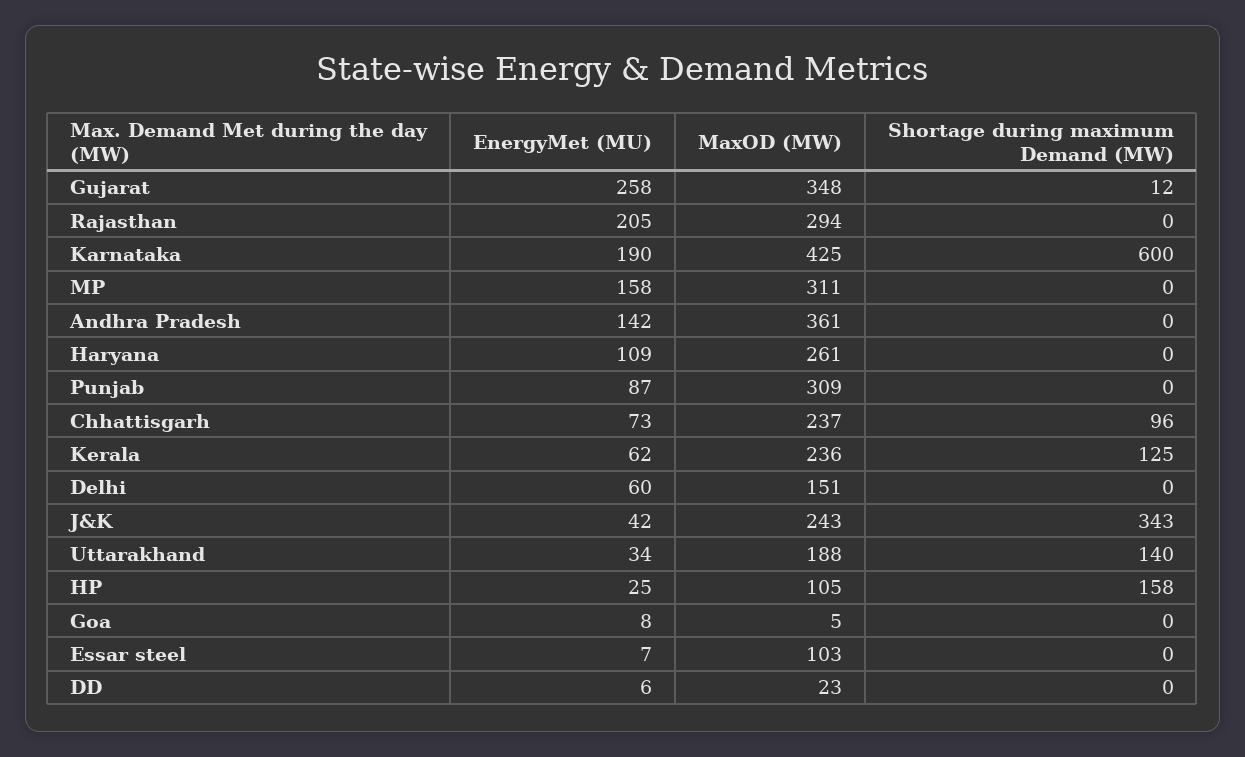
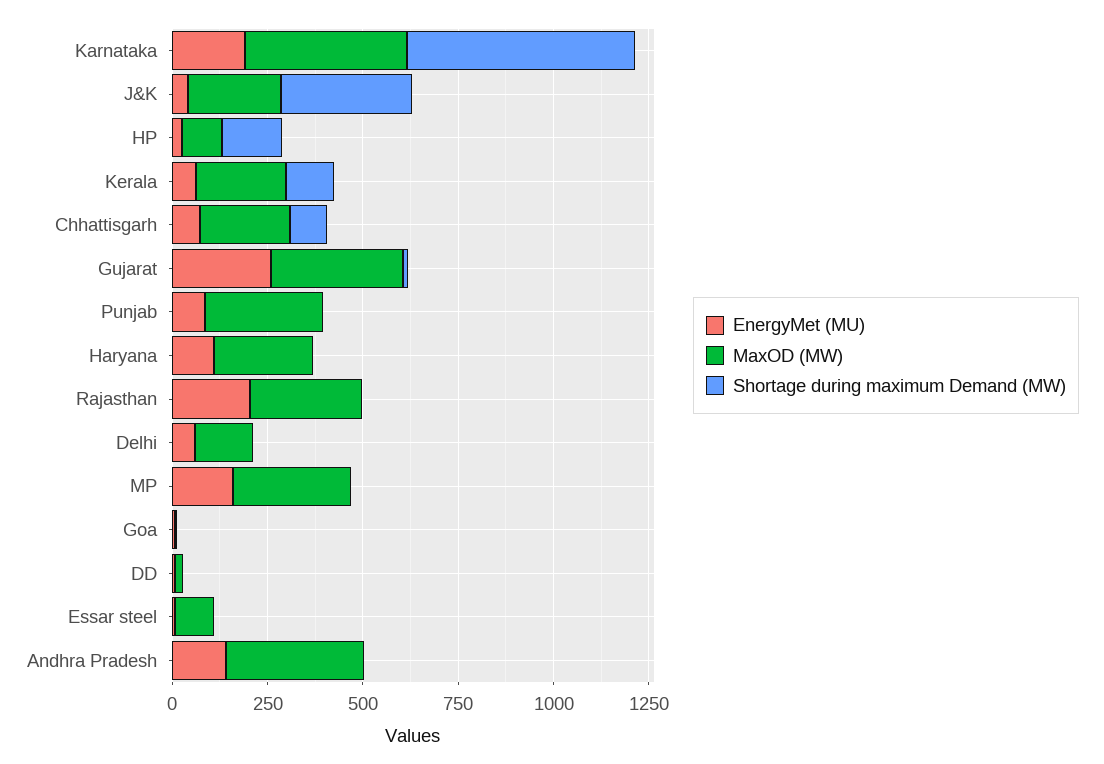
  {
    "EnergyMet (MU)": {
      "Gujarat": 258,
      "Rajasthan": 205,
      "Karnataka": 190,
      "MP": 158,
      "Andhra Pradesh": 142,
      "Haryana": 109,
      "Punjab": 87,
      "Chhattisgarh": 73,
      "Kerala": 62,
      "Delhi": 60,
      "J&K": 42,
-     "Uttarakhand": 34,
      "HP": 25,
      "Goa": 8,
      "Essar steel": 7,
      "DD": 6
    },
    "MaxOD (MW)": {
      "Gujarat": 348,
      "Rajasthan": 294,
      "Karnataka": 425,
      "MP": 311,
      "Andhra Pradesh": 361,
      "Haryana": 261,
      "Punjab": 309,
      "Chhattisgarh": 237,
      "Kerala": 236,
      "Delhi": 151,
      "J&K": 243,
-     "Uttarakhand": 188,
      "HP": 105,
      "Goa": 5,
      "Essar steel": 103,
      "DD": 23
    },
    "Shortage during maximum Demand (MW)": {
      "Gujarat": 12,
      "Rajasthan": 0,
      "Karnataka": 600,
      "MP": 0,
      "Andhra Pradesh": 0,
      "Haryana": 0,
      "Punjab": 0,
      "Chhattisgarh": 96,
      "Kerala": 125,
      "Delhi": 0,
      "J&K": 343,
-     "Uttarakhand": 140,
      "HP": 158,
      "Goa": 0,
      "Essar steel": 0,
      "DD": 0
    }
  }

